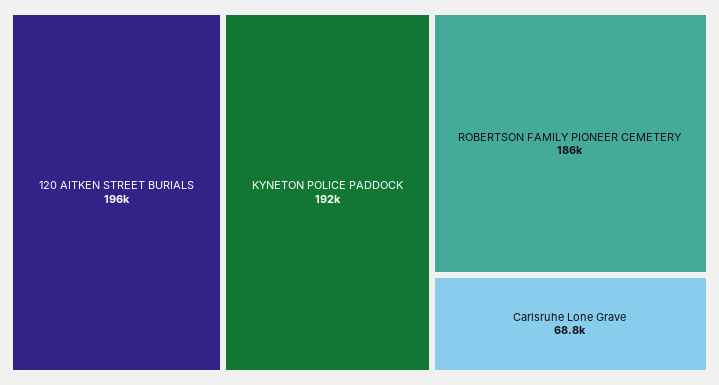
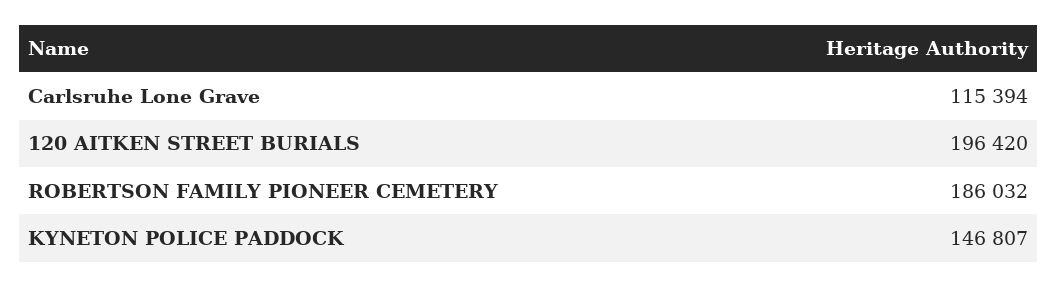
  {
    "120 AITKEN STREET BURIALS": 196420,
-   "KYNETON POLICE PADDOCK": 192000,
+   "KYNETON POLICE PADDOCK": 146807,
    "ROBERTSON FAMILY PIONEER CEMETERY": 186032,
-   "Carlsruhe Lone Grave": 68800
+   "Carlsruhe Lone Grave": 115394
  }

